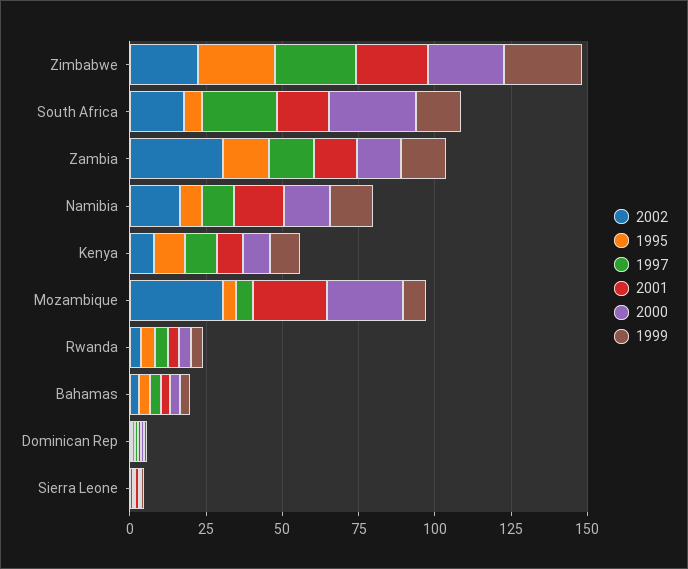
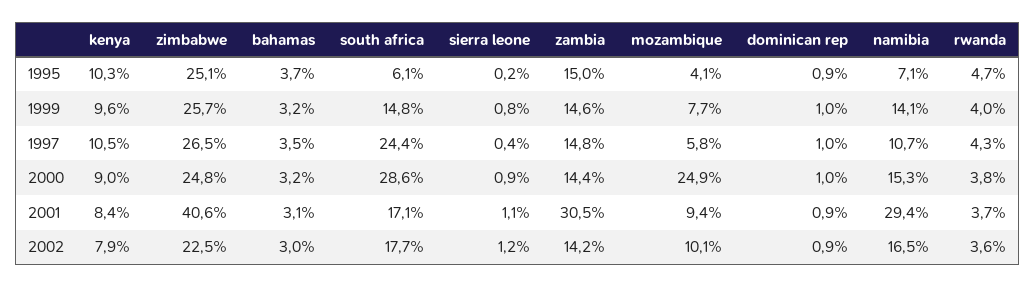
  {
    "2002": {
      "Zimbabwe": 22.5,
      "South Africa": 17.7,
-     "Zambia": 30,
+     "Zambia": 14.2,
      "Namibia": 16.5,
      "Kenya": 7.9,
-     "Mozambique": 30,
+     "Mozambique": 10.1,
      "Rwanda": 3.6,
      "Bahamas": 3,
      "Dominican Rep": 0.9,
      "Sierra Leone": 1.2
    },
    "1995": {
      "Zimbabwe": 25.1,
      "South Africa": 6.1,
      "Zambia": 15,
      "Namibia": 7.1,
      "Kenya": 10.3,
      "Mozambique": 4.1,
      "Rwanda": 4.7,
      "Bahamas": 3.7,
      "Dominican Rep": 0.9,
      "Sierra Leone": 0.2
    },
    "1997": {
      "Zimbabwe": 26.5,
      "South Africa": 24.4,
      "Zambia": 14.8,
      "Namibia": 10.7,
      "Kenya": 10.5,
      "Mozambique": 5.8,
      "Rwanda": 4.3,
      "Bahamas": 3.5,
      "Dominican Rep": 1,
      "Sierra Leone": 0.4
    },
    "2001": {
-     "Zimbabwe": 25,
+     "Zimbabwe": 40.6,
      "South Africa": 17.1,
-     "Zambia": 15,
+     "Zambia": 30.5,
-     "Namibia": 15,
+     "Namibia": 29.4,
      "Kenya": 8.4,
-     "Mozambique": 25,
+     "Mozambique": 9.4,
      "Rwanda": 3.7,
      "Bahamas": 3.1,
      "Dominican Rep": 0.9,
      "Sierra Leone": 1.1
    },
    "2000": {
      "Zimbabwe": 24.8,
      "South Africa": 28.6,
      "Zambia": 14.4,
      "Namibia": 15.3,
      "Kenya": 9,
      "Mozambique": 24.9,
      "Rwanda": 3.8,
      "Bahamas": 3.2,
      "Dominican Rep": 1,
      "Sierra Leone": 0.9
    },
    "1999": {
      "Zimbabwe": 25.7,
      "South Africa": 14.8,
      "Zambia": 14.6,
      "Namibia": 14.1,
      "Kenya": 9.6,
      "Mozambique": 7.7,
      "Rwanda": 4,
      "Bahamas": 3.2,
      "Dominican Rep": 1,
      "Sierra Leone": 0.8
    }
  }

